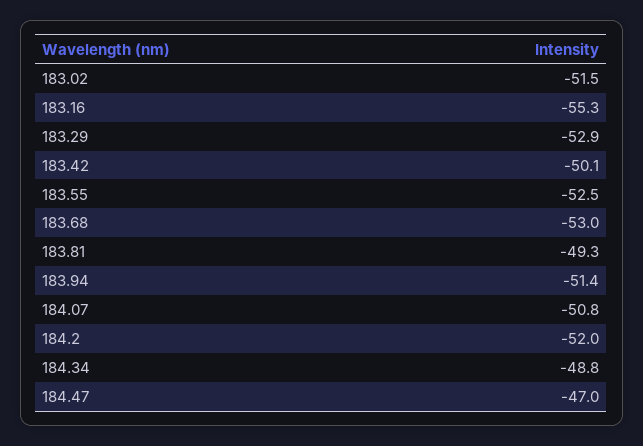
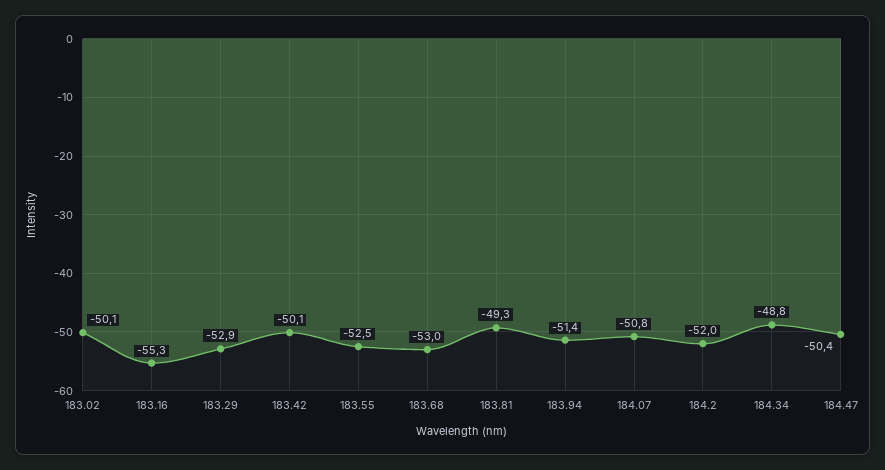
  {
-   "183.02": -51.5,
+   "183.02": -50.1,
    "183.16": -55.3,
    "183.29": -52.9,
    "183.42": -50.1,
    "183.55": -52.5,
    "183.68": -53,
    "183.81": -49.3,
    "183.94": -51.4,
    "184.07": -50.8,
    "184.2": -52,
    "184.34": -48.8,
-   "184.47": -47
+   "184.47": -50.4
  }

